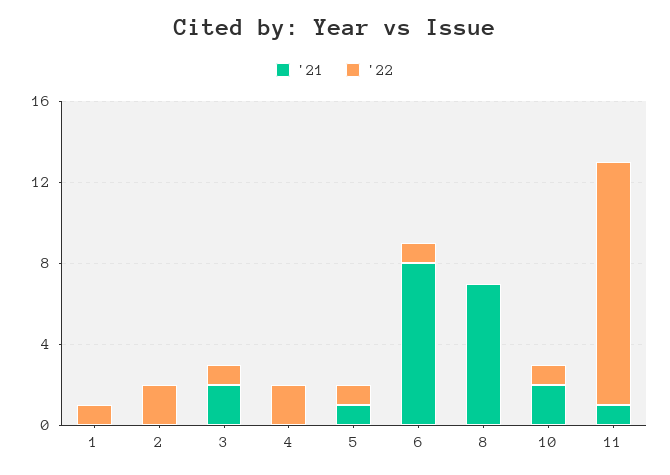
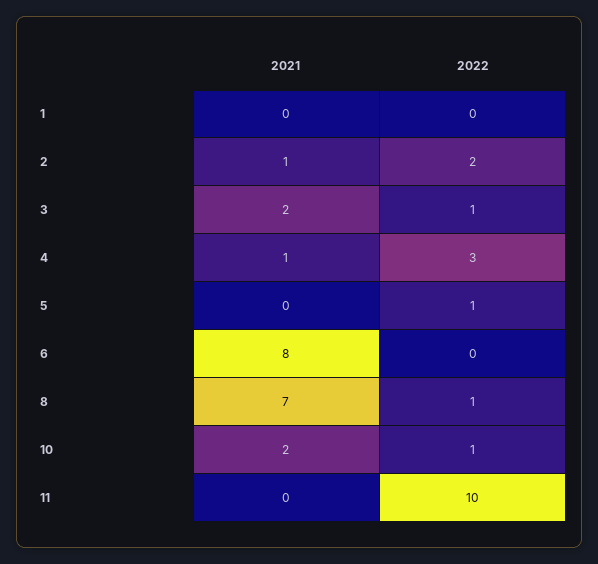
  {
    "'21": {
      "1": 0,
-     "2": 0,
+     "2": 1,
      "3": 2,
-     "4": 0,
+     "4": 1,
-     "5": 1,
+     "5": 0,
      "6": 8,
      "8": 7,
      "10": 2,
-     "11": 1
+     "11": 0
    },
    "'22": {
-     "1": 1,
+     "1": 0,
      "2": 2,
      "3": 1,
-     "4": 2,
+     "4": 3,
      "5": 1,
-     "6": 1,
+     "6": 0,
-     "8": 0,
+     "8": 1,
      "10": 1,
-     "11": 12
+     "11": 10
    }
  }

